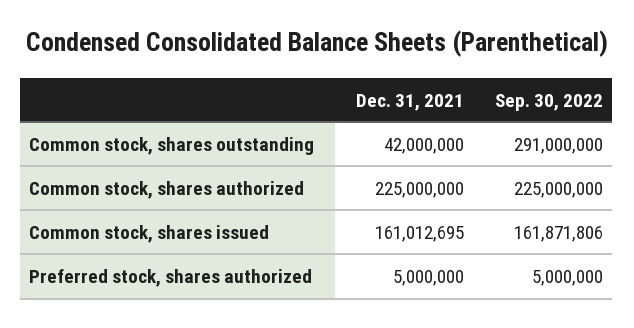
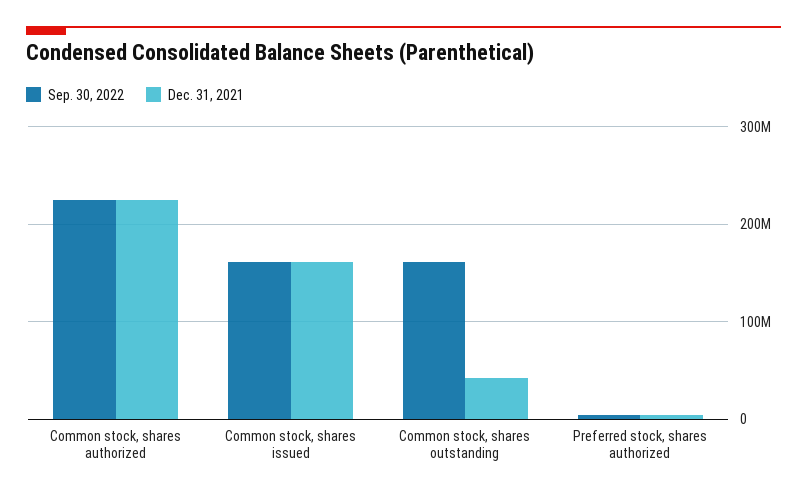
  {
    "Dec. 31, 2021": {
      "Common stock, shares outstanding": 42000000,
      "Common stock, shares authorized": 225000000,
      "Common stock, shares issued": 161012695,
      "Preferred stock, shares authorized": 5000000
    },
    "Sep. 30, 2022": {
-     "Common stock, shares outstanding": 291000000,
+     "Common stock, shares outstanding": 160000000,
      "Common stock, shares authorized": 225000000,
      "Common stock, shares issued": 161871806,
      "Preferred stock, shares authorized": 5000000
    }
  }

